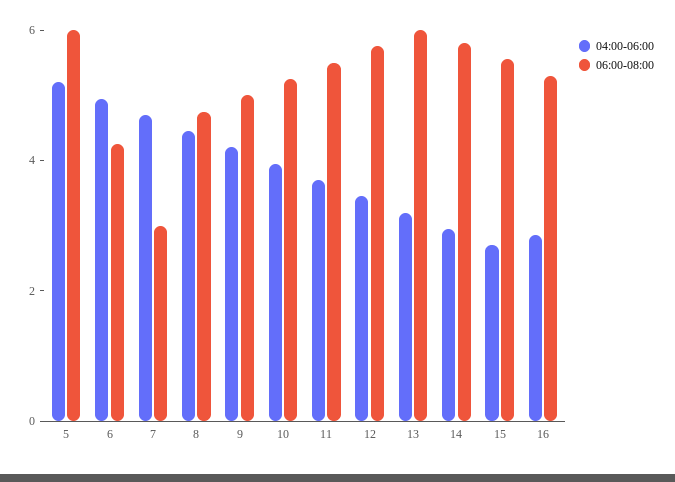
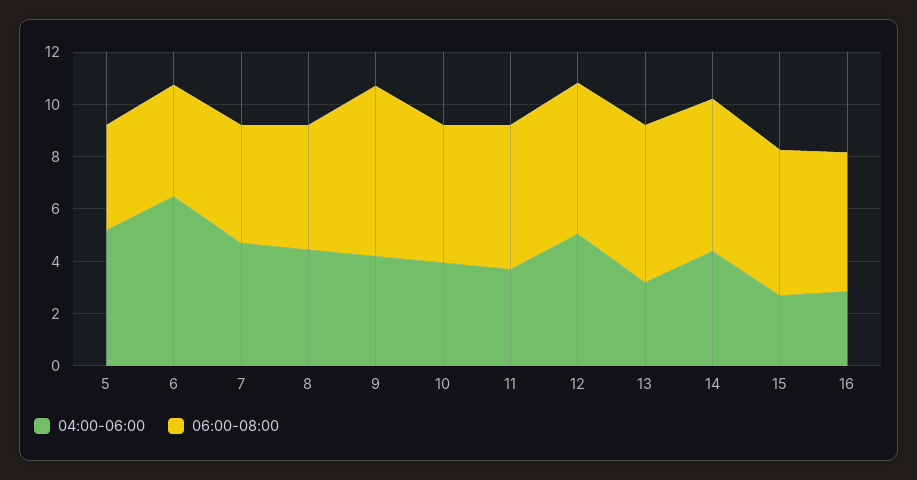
  {
    "04:00-06:00": {
      "5": 5,
-     "6": 5,
+     "6": 6.5,
      "7": 4.5,
      "8": 4.5,
      "9": 4,
      "10": 4,
      "11": 3.5,
-     "12": 3.5,
+     "12": 5,
      "13": 3,
-     "14": 3,
+     "14": 4.5,
      "15": 2.5,
      "16": 3
    },
    "06:00-08:00": {
-     "5": 6,
+     "5": 4,
      "6": 4.5,
-     "7": 3,
+     "7": 4.5,
      "8": 5,
-     "9": 5,
+     "9": 6.5,
      "10": 5.5,
      "11": 5.5,
      "12": 6,
      "13": 6,
      "14": 6,
      "15": 5.5,
      "16": 5.5
    }
  }

